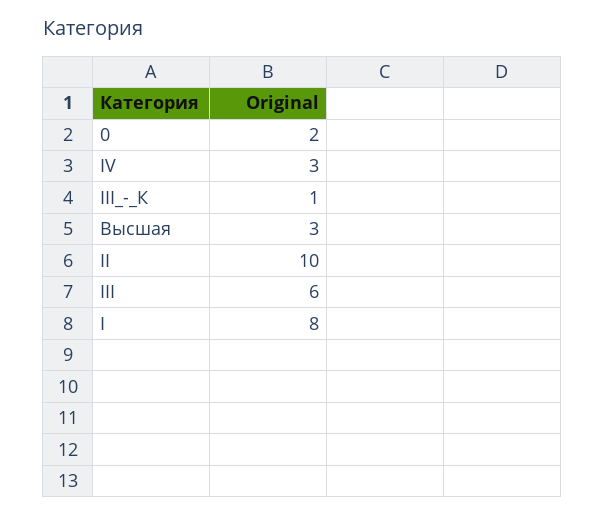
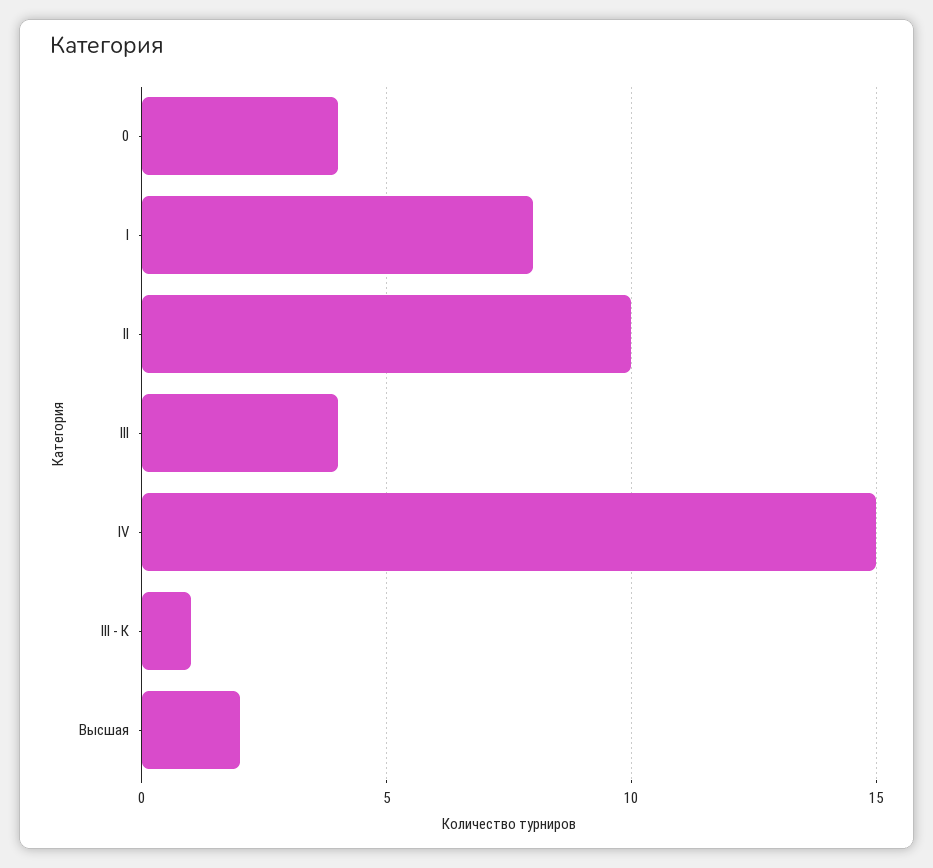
  {
-   "0": 2,
+   "0": 4,
-   "IV": 3,
+   "IV": 15,
    "III_-_К": 1,
-   "Высшая": 3,
+   "Высшая": 2,
    "II": 10,
-   "III": 6,
+   "III": 4,
    "I": 8
  }

